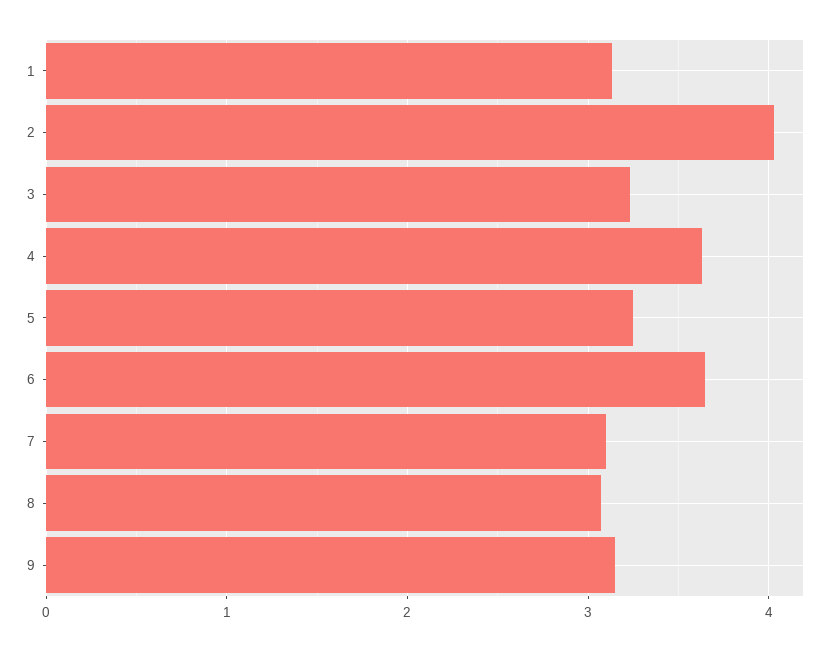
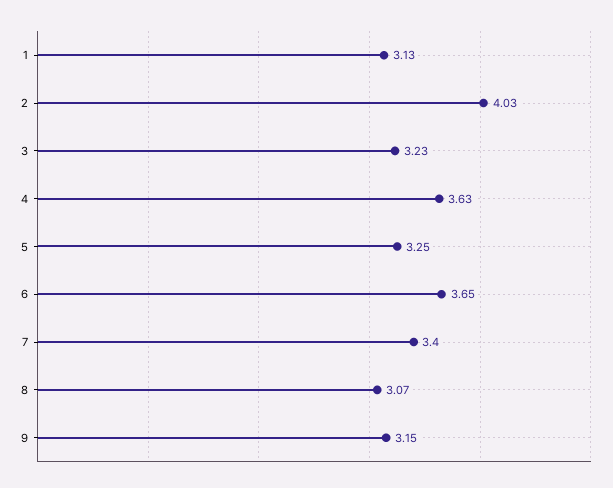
  {
    "1": 3.13,
    "2": 4.03,
    "3": 3.23,
    "4": 3.63,
    "5": 3.25,
    "6": 3.65,
-   "7": 3.1,
+   "7": 3.4,
    "8": 3.07,
    "9": 3.15
  }

